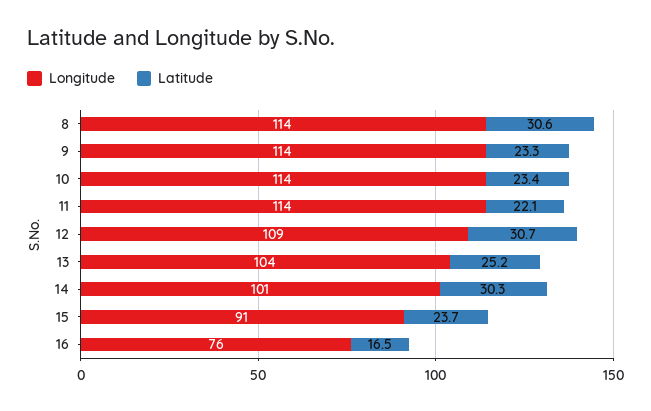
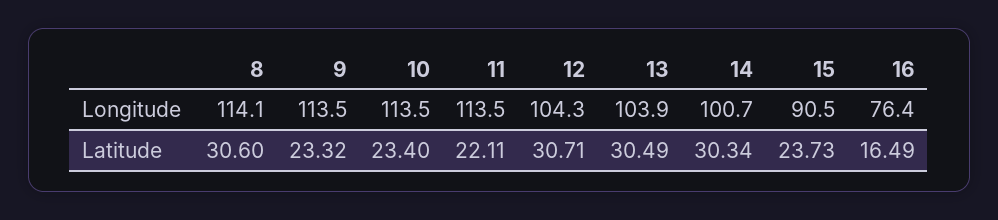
  {
    "Longitude": {
      "8": 114.1,
      "9": 113.5,
      "10": 113.5,
      "11": 113.5,
-     "12": 109,
+     "12": 104.3,
      "13": 103.9,
      "14": 100.7,
      "15": 90.5,
      "16": 76.4
    },
    "Latitude": {
      "8": 30.6,
      "9": 23.32,
      "10": 23.4,
      "11": 22.11,
      "12": 30.71,
-     "13": 25.2,
+     "13": 30.49,
      "14": 30.34,
      "15": 23.73,
      "16": 16.49
    }
  }

